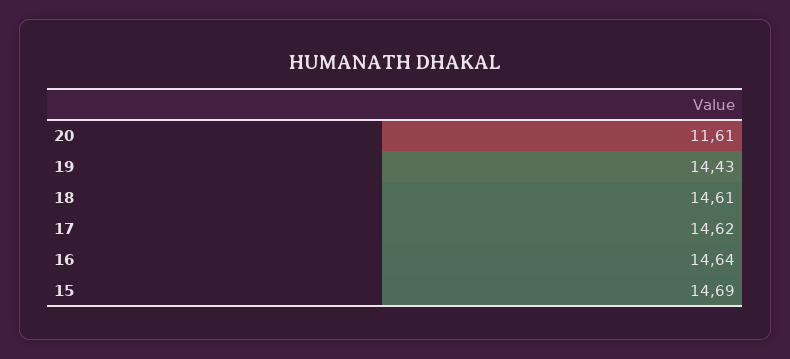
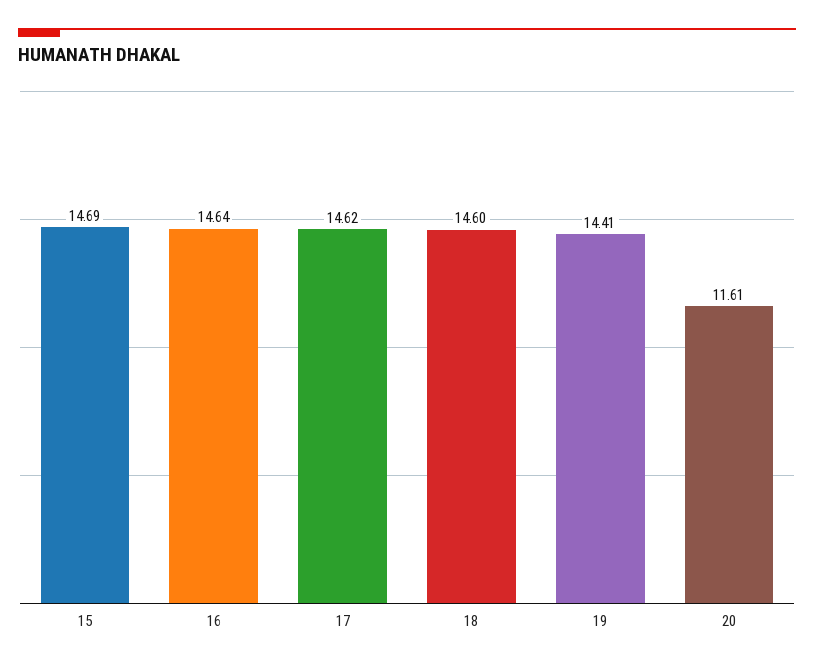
  {
    "20": 11.61,
-   "19": 14.43,
+   "19": 14.41,
-   "18": 14.61,
+   "18": 14.6,
    "17": 14.62,
    "16": 14.64,
    "15": 14.69
  }

